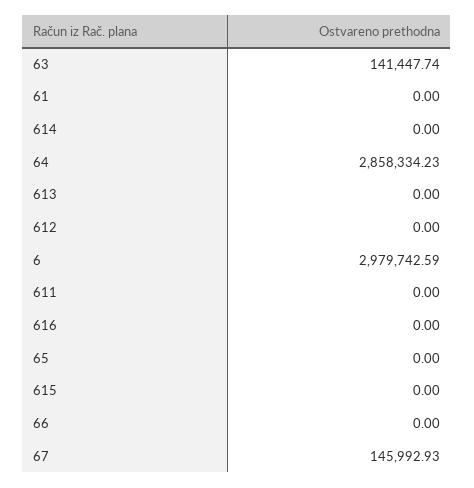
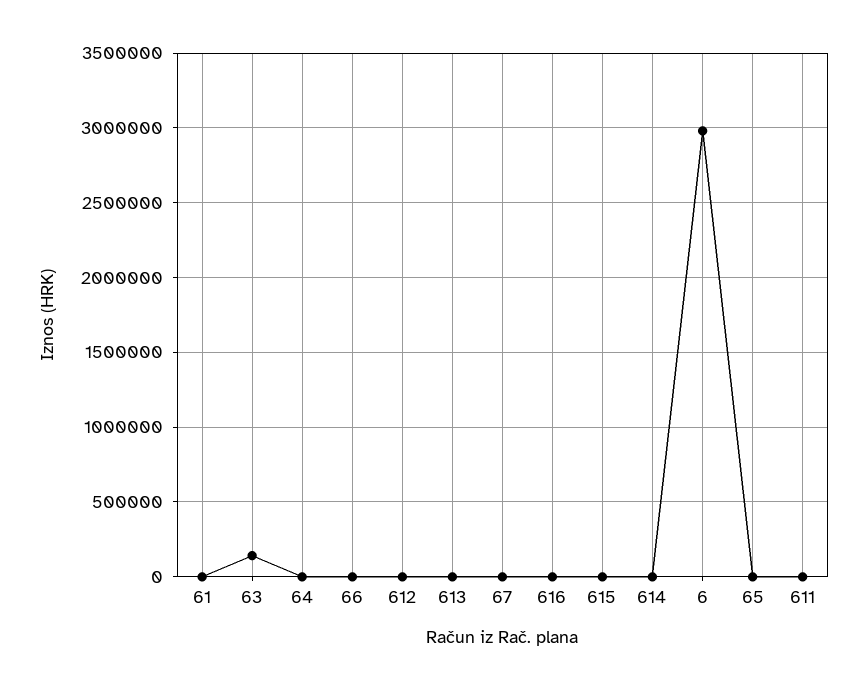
  {
    "63": 141447.74,
    "61": 0,
    "614": 0,
-   "64": 2858334.23,
+   "64": 0,
    "613": 0,
    "612": 0,
    "6": 2979742.59,
    "611": 0,
    "616": 0,
    "65": 0,
    "615": 0,
    "66": 0,
-   "67": 145992.93
+   "67": 0
  }

